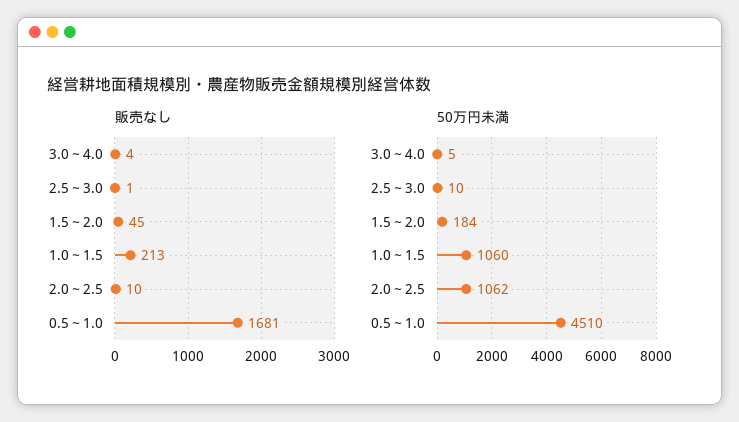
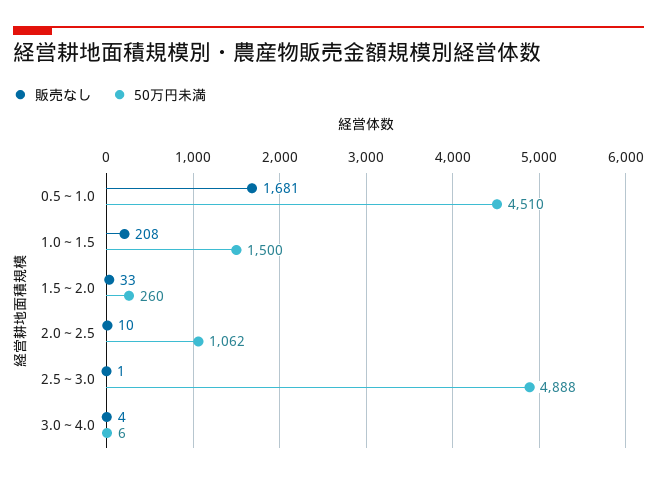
  {
    "販売なし": {
      "3.0～4.0": 4,
      "2.5～3.0": 1,
-     "1.5～2.0": 45,
+     "1.5～2.0": 33,
-     "1.0～1.5": 213,
+     "1.0～1.5": 208,
      "2.0～2.5": 10,
      "0.5～1.0": 1681
    },
    "50万円未満": {
-     "3.0～4.0": 5,
+     "3.0～4.0": 6,
-     "2.5～3.0": 10,
+     "2.5～3.0": 4888,
-     "1.5～2.0": 184,
+     "1.5～2.0": 260,
-     "1.0～1.5": 1060,
+     "1.0～1.5": 1500,
      "2.0～2.5": 1062,
      "0.5～1.0": 4510
    }
  }

